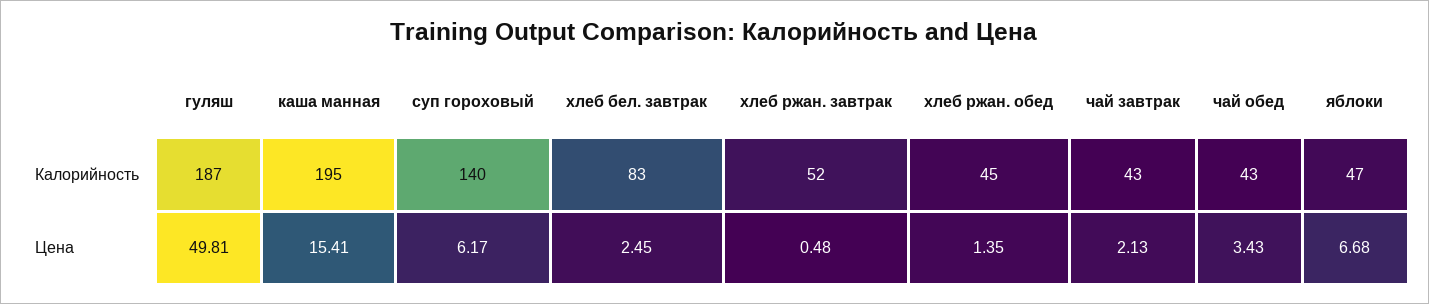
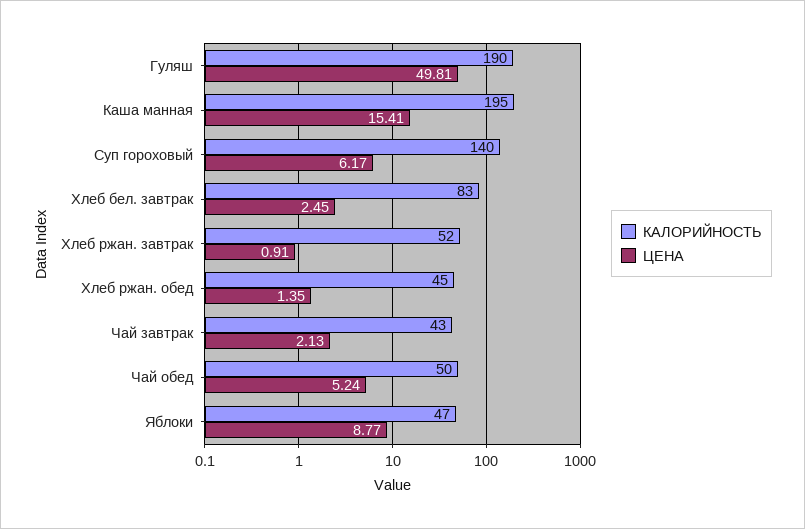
  {
    "Калорийность": {
-     "гуляш": 187,
+     "гуляш": 190,
      "каша манная": 195,
      "суп гороховый": 140,
      "хлеб бел. завтрак": 83,
      "хлеб ржан. завтрак": 52,
      "хлеб ржан. обед": 45,
      "чай завтрак": 43,
-     "чай обед": 43,
+     "чай обед": 50,
      "яблоки": 47
    },
    "Цена": {
      "гуляш": 49.81,
      "каша манная": 15.41,
      "суп гороховый": 6.17,
      "хлеб бел. завтрак": 2.45,
-     "хлеб ржан. завтрак": 0.48,
+     "хлеб ржан. завтрак": 0.91,
      "хлеб ржан. обед": 1.35,
      "чай завтрак": 2.13,
-     "чай обед": 3.43,
+     "чай обед": 5.24,
-     "яблоки": 6.68
+     "яблоки": 8.77
    }
  }

